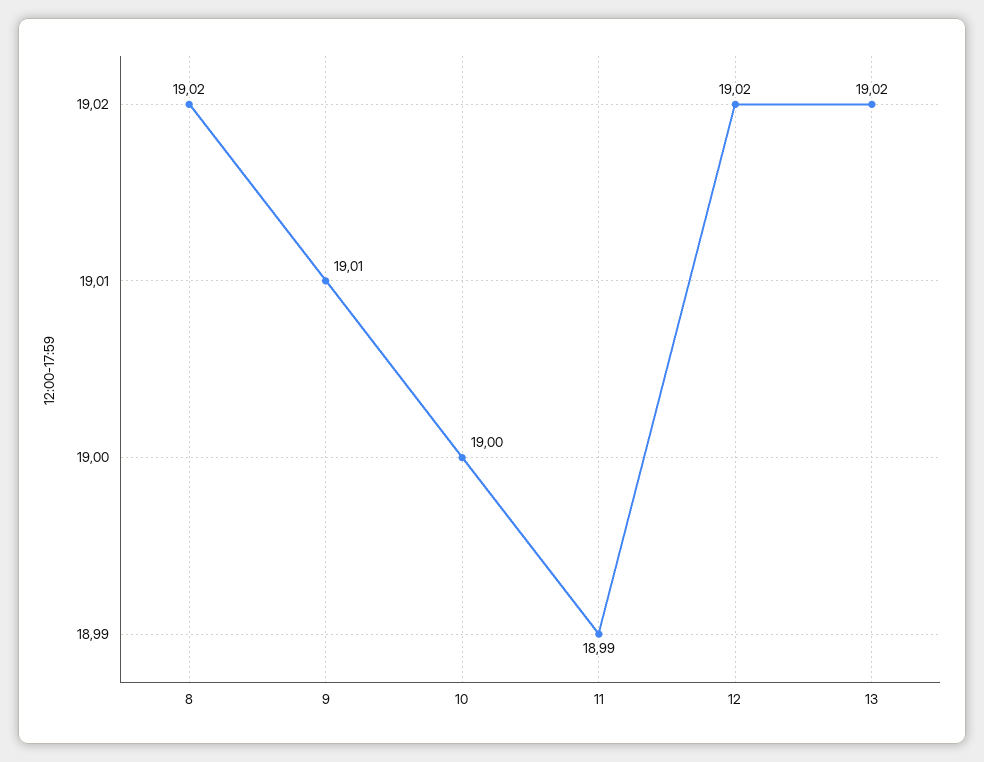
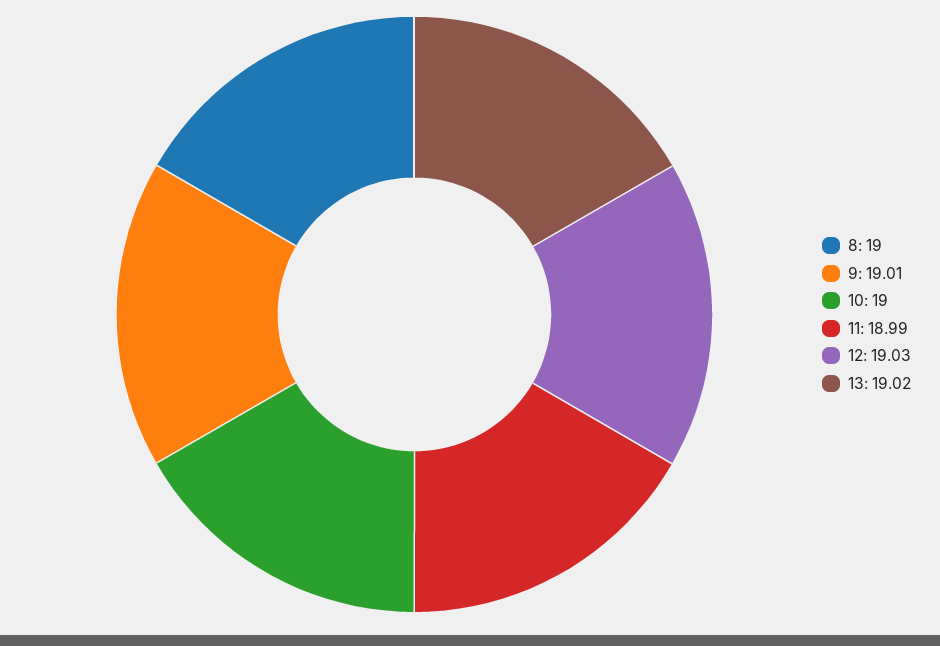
  {
-   "8": 19.02,
+   "8": 19,
    "9": 19.01,
    "10": 19,
    "11": 18.99,
-   "12": 19.02,
+   "12": 19.03,
    "13": 19.02
  }

